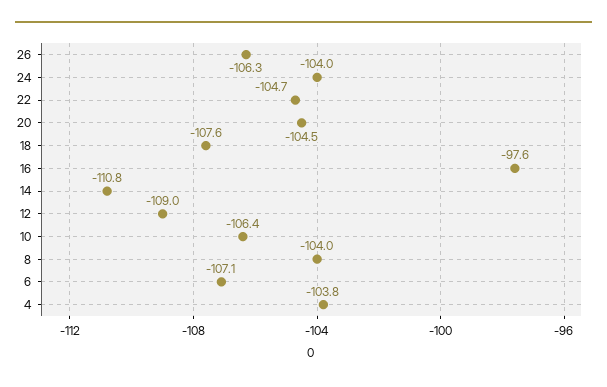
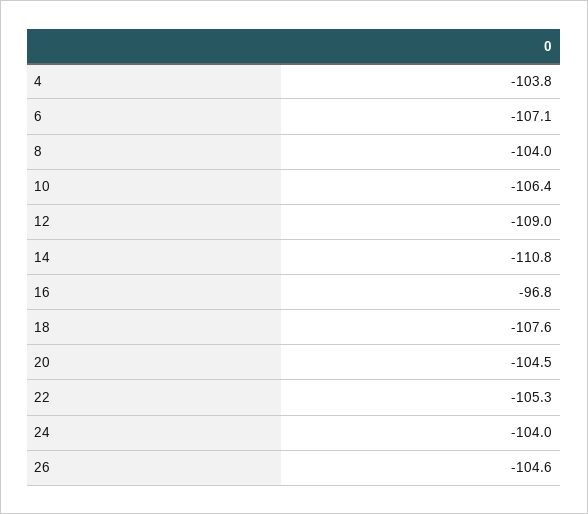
  {
-   "26": -106.3,
+   "26": -104.6,
    "24": -104,
-   "22": -104.7,
+   "22": -105.3,
    "20": -104.5,
    "18": -107.6,
-   "16": -97.6,
+   "16": -96.8,
    "14": -110.8,
    "12": -109,
    "10": -106.4,
    "8": -104,
    "6": -107.1,
    "4": -103.8
  }

